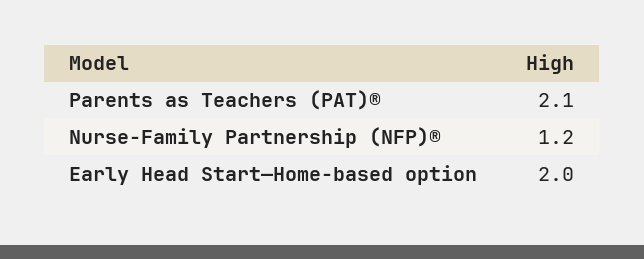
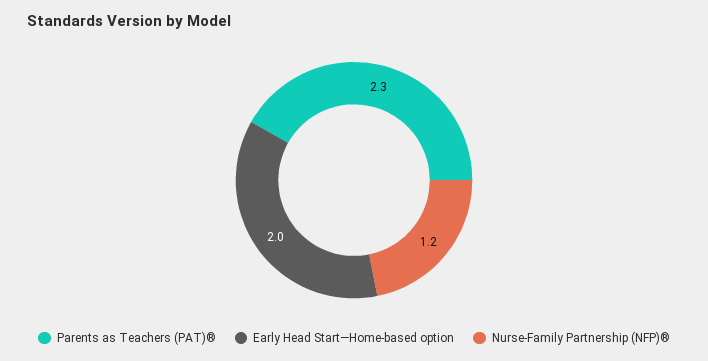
  {
-   "Parents as Teachers (PAT)®": 2.1,
+   "Parents as Teachers (PAT)®": 2.3,
    "Nurse-Family Partnership (NFP)®": 1.2,
    "Early Head Start—Home-based option": 2
  }

